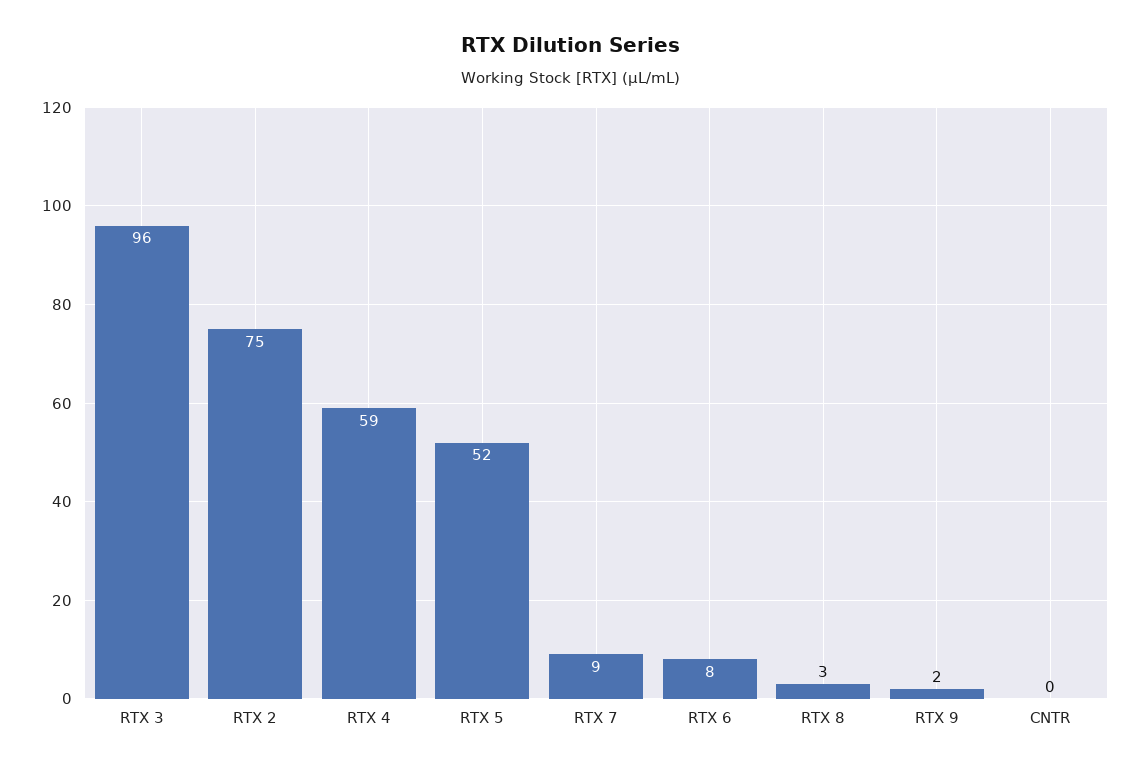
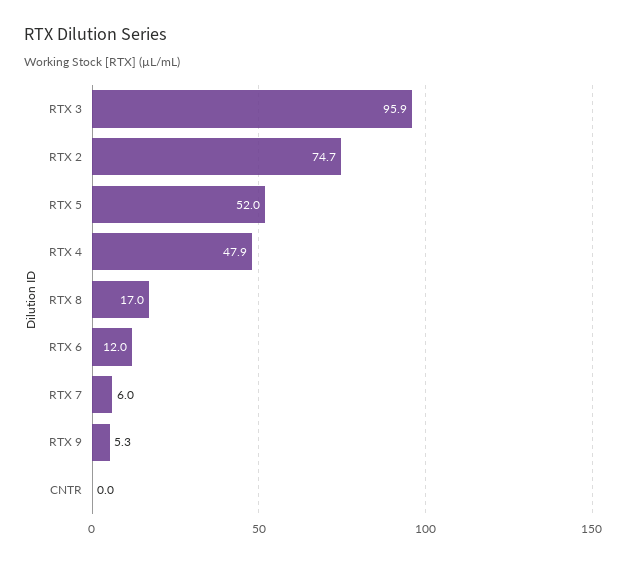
  {
    "RTX 3": 95.9,
    "RTX 2": 74.7,
-   "RTX 4": 59,
+   "RTX 4": 47.9,
    "RTX 5": 52,
-   "RTX 7": 9,
+   "RTX 7": 6,
-   "RTX 6": 8,
+   "RTX 6": 12,
-   "RTX 8": 3,
+   "RTX 8": 17,
-   "RTX 9": 2,
+   "RTX 9": 5.3,
    "CNTR": 0
  }

